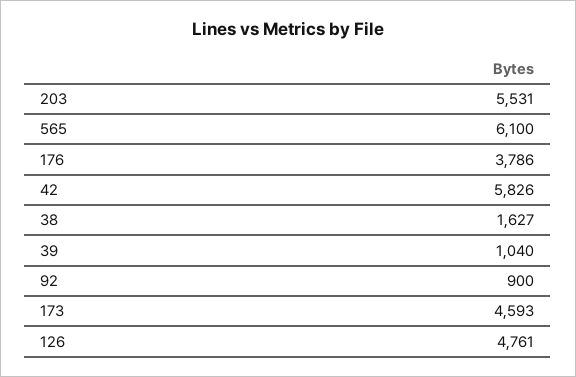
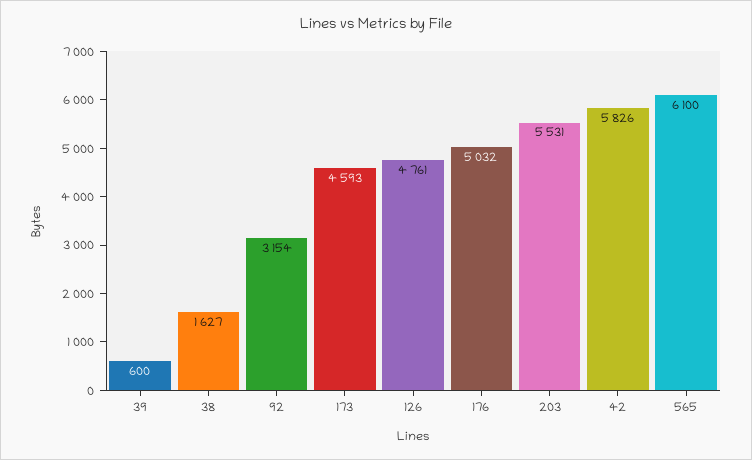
  {
    "203": 5531,
    "565": 6100,
-   "176": 3786,
+   "176": 5032,
    "42": 5826,
    "38": 1627,
-   "39": 1040,
+   "39": 600,
-   "92": 900,
+   "92": 3154,
    "173": 4593,
    "126": 4761
  }

